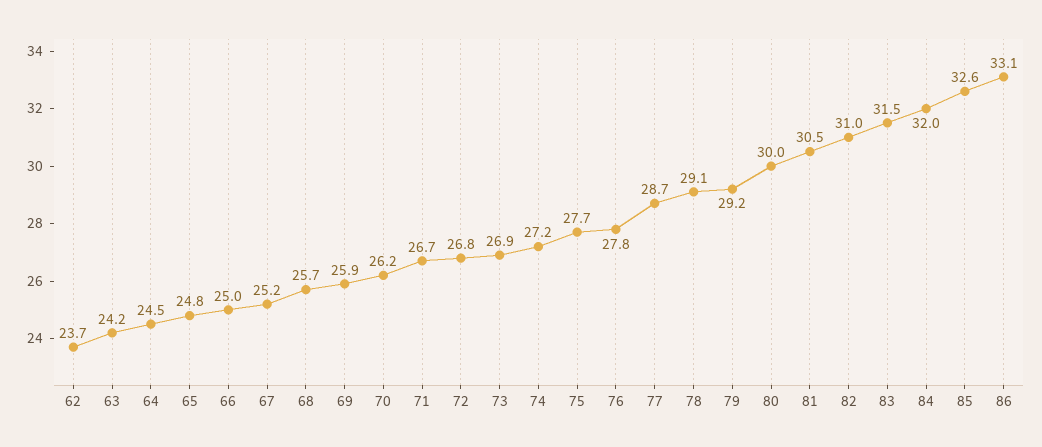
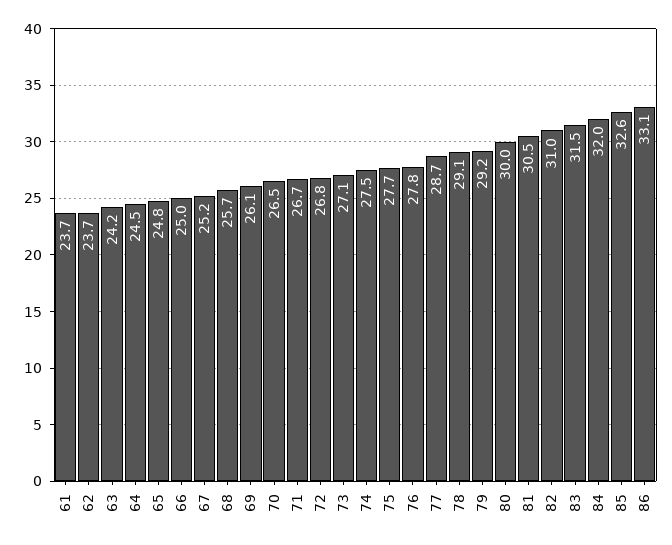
  {
    "62": 23.7,
    "63": 24.2,
    "64": 24.5,
    "65": 24.8,
    "66": 25,
    "67": 25.2,
    "68": 25.7,
-   "69": 25.9,
+   "69": 26.1,
-   "70": 26.2,
+   "70": 26.5,
    "71": 26.7,
    "72": 26.8,
-   "73": 26.9,
+   "73": 27.1,
-   "74": 27.2,
+   "74": 27.5,
    "75": 27.7,
    "76": 27.8,
    "77": 28.7,
    "78": 29.1,
    "79": 29.2,
    "80": 30,
    "81": 30.5,
    "82": 31,
    "83": 31.5,
    "84": 32,
    "85": 32.6,
-   "86": 33.1
+   "86": 33.1,
+   "61": 23.7
  }

